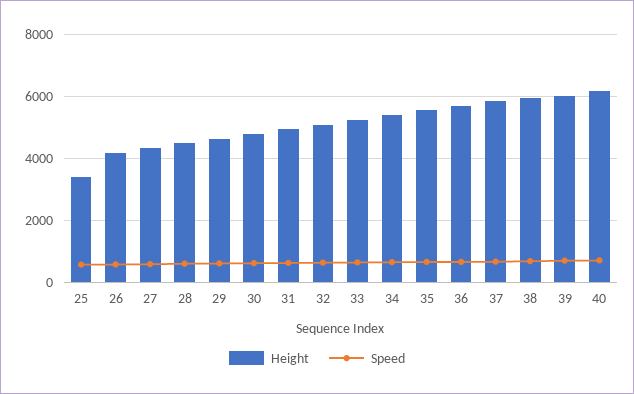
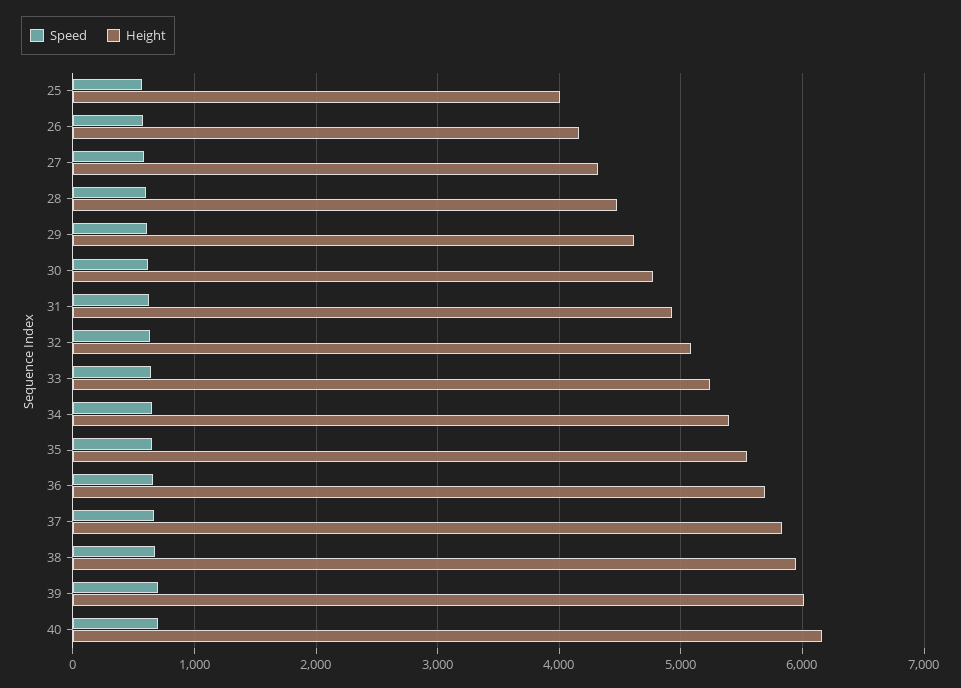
  {
    "Height": {
-     "25": 3400,
+     "25": 4000,
      "26": 4200,
      "27": 4300,
      "28": 4500,
      "29": 4600,
      "30": 4800,
      "31": 4900,
      "32": 5100,
      "33": 5200,
      "34": 5400,
      "35": 5500,
      "36": 5700,
      "37": 5800,
      "38": 5900,
      "39": 6000,
      "40": 6200
    },
    "Speed": {
      "25": 600,
      "26": 600,
      "27": 600,
      "28": 600,
      "29": 600,
      "30": 600,
      "31": 600,
      "32": 600,
      "33": 600,
      "34": 600,
      "35": 700,
      "36": 700,
      "37": 700,
      "38": 700,
      "39": 700,
      "40": 700
    }
  }

